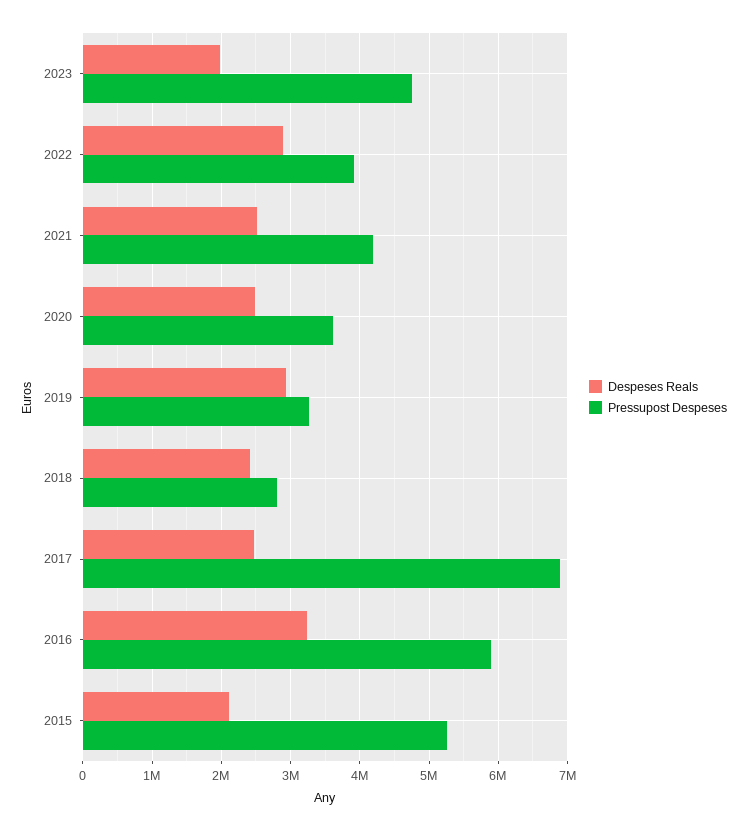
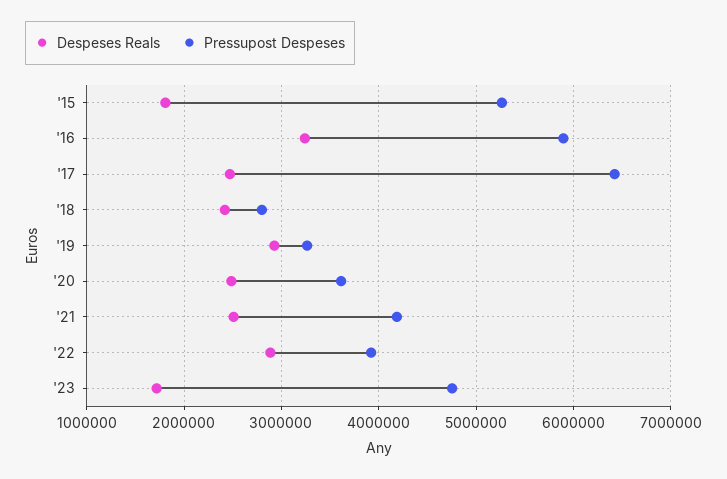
  {
    "Despeses Reals": {
-     "2023": 2000000,
+     "2023": 1700000,
      "2022": 2900000,
      "2021": 2500000,
      "2020": 2500000,
      "2019": 2900000,
      "2018": 2400000,
      "2017": 2500000,
      "2016": 3200000,
-     "2015": 2100000
+     "2015": 1800000
    },
    "Pressupost Despeses": {
      "2023": 4800000,
      "2022": 3900000,
      "2021": 4200000,
      "2020": 3600000,
      "2019": 3300000,
      "2018": 2800000,
-     "2017": 6900000,
+     "2017": 6400000,
      "2016": 5900000,
      "2015": 5300000
    }
  }

